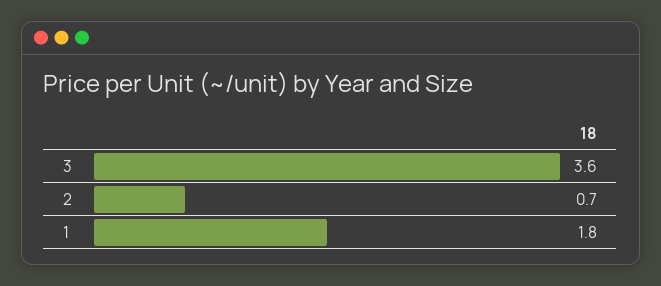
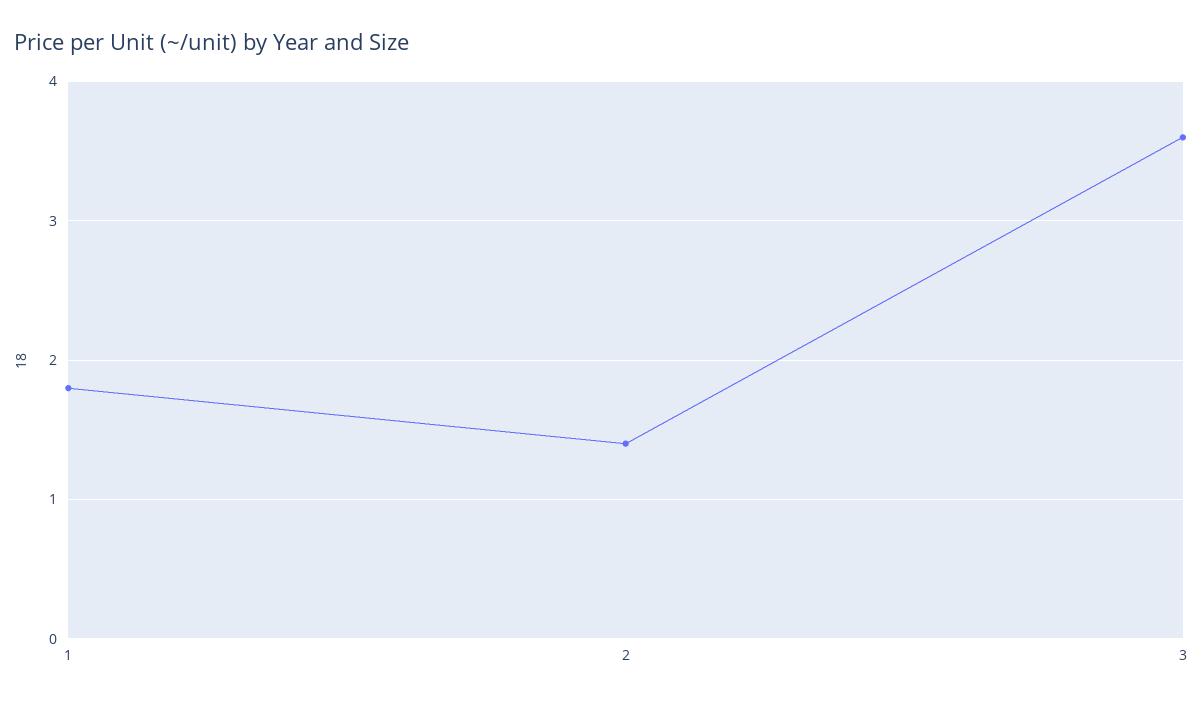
  {
    "3": 3.6,
-   "2": 0.7,
+   "2": 1.4,
    "1": 1.8
  }

